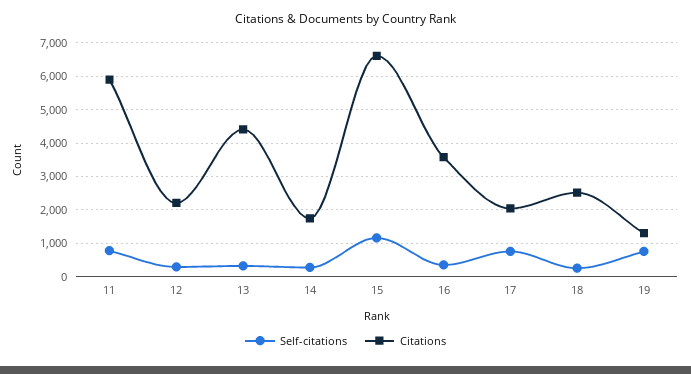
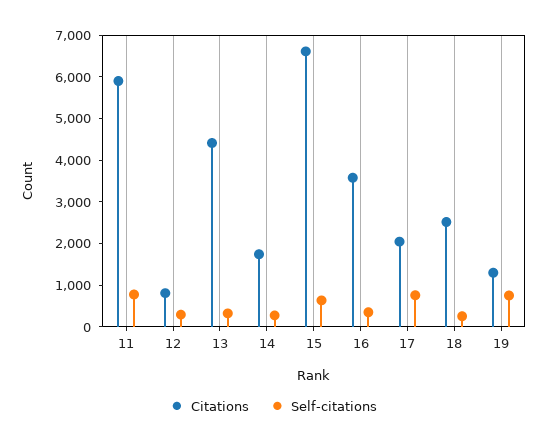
  {
    "Self-citations": {
      "11": 800,
      "12": 200,
      "13": 400,
      "14": 200,
-     "15": 1200,
+     "15": 600,
      "16": 400,
      "17": 800,
      "18": 200,
      "19": 800
    },
    "Citations": {
      "11": 6000,
-     "12": 2200,
+     "12": 800,
      "13": 4400,
      "14": 1800,
      "15": 6600,
      "16": 3600,
      "17": 2000,
      "18": 2600,
      "19": 1200
    }
  }

